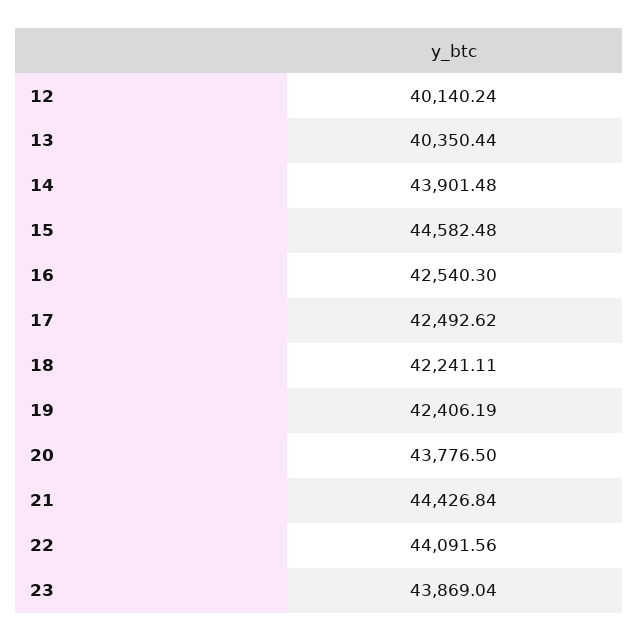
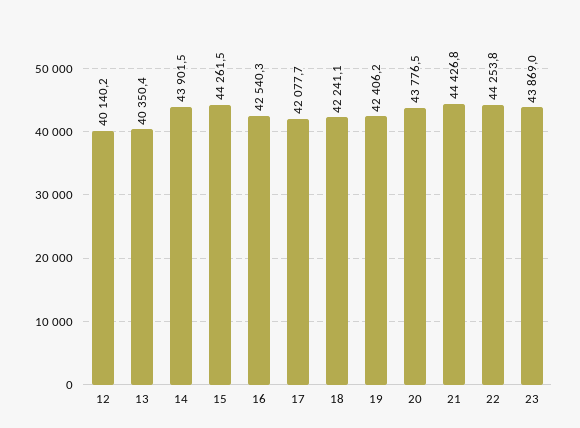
  {
    "12": 40140.24,
    "13": 40350.44,
    "14": 43901.48,
-   "15": 44582.48,
+   "15": 44261.5,
    "16": 42540.3,
-   "17": 42492.62,
+   "17": 42077.7,
    "18": 42241.11,
    "19": 42406.19,
    "20": 43776.5,
    "21": 44426.84,
-   "22": 44091.56,
+   "22": 44253.8,
    "23": 43869.04
  }

